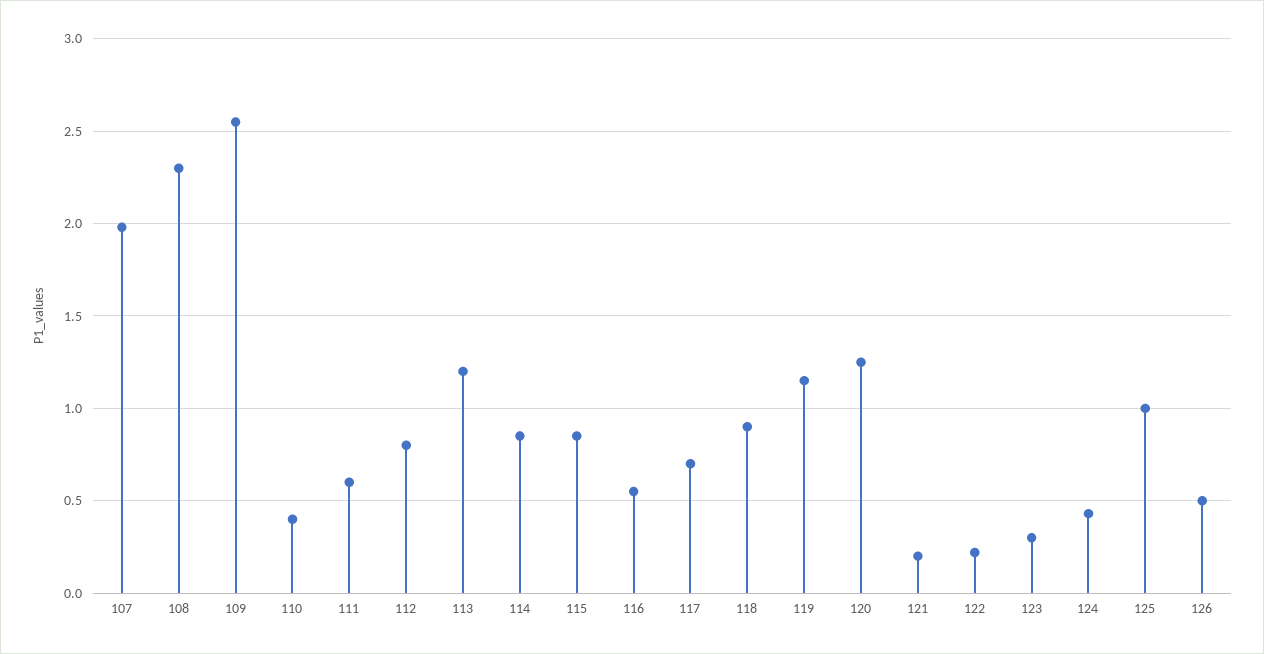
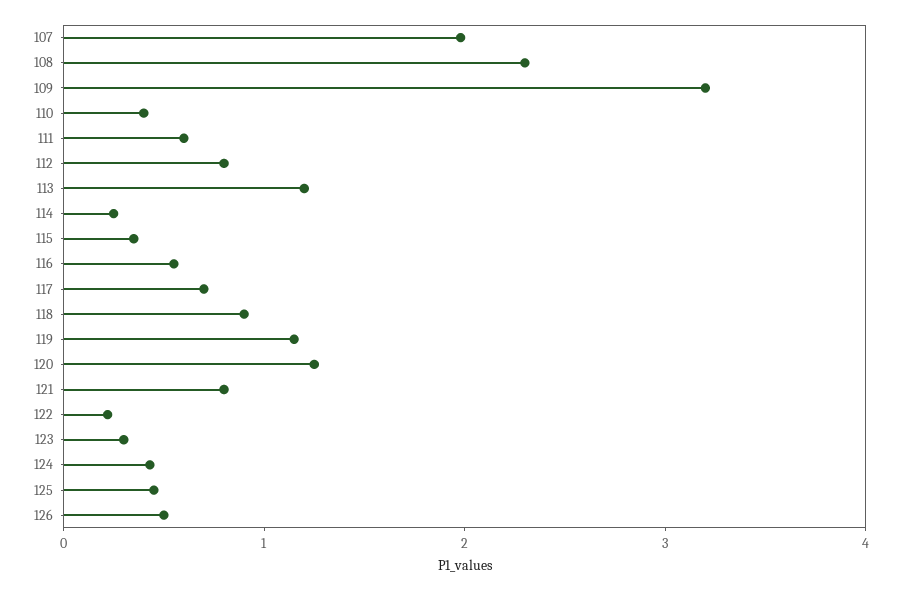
  {
    "107": 2,
    "108": 2.3,
-   "109": 2.55,
+   "109": 3.2,
    "110": 0.4,
    "111": 0.6,
    "112": 0.8,
    "113": 1.2,
-   "114": 0.85,
+   "114": 0.2,
-   "115": 0.85,
+   "115": 0.4,
    "116": 0.55,
    "117": 0.7,
    "118": 0.9,
    "119": 1.15,
    "120": 1.25,
-   "121": 0.2,
+   "121": 0.8,
    "122": 0.2,
    "123": 0.3,
    "124": 0.45,
-   "125": 1,
+   "125": 0.4,
    "126": 0.5
  }

